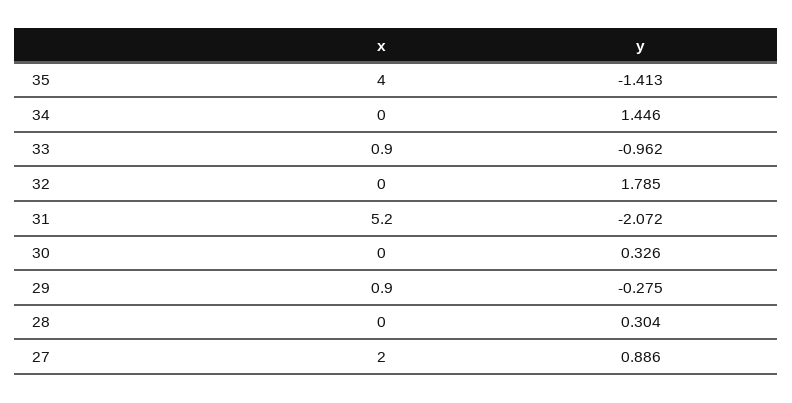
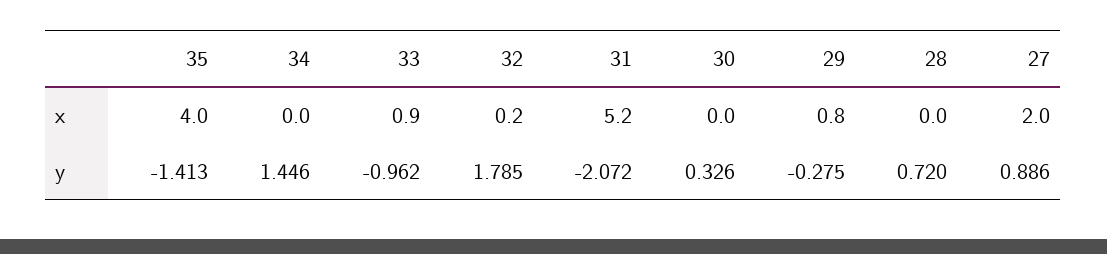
  {
    "x": {
      "35": 4,
      "34": 0,
      "33": 0.9,
-     "32": 0,
+     "32": 0.2,
      "31": 5.2,
      "30": 0,
-     "29": 0.9,
+     "29": 0.8,
      "28": 0,
      "27": 2
    },
    "y": {
      "35": -1.413,
      "34": 1.446,
      "33": -0.962,
      "32": 1.785,
      "31": -2.072,
      "30": 0.326,
      "29": -0.275,
-     "28": 0.304,
+     "28": 0.72,
      "27": 0.886
    }
  }

